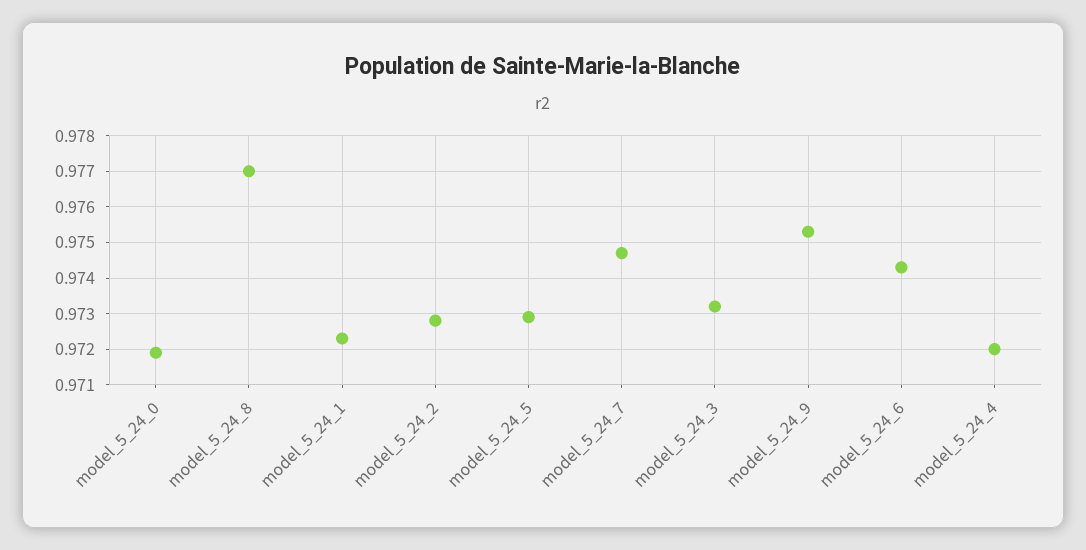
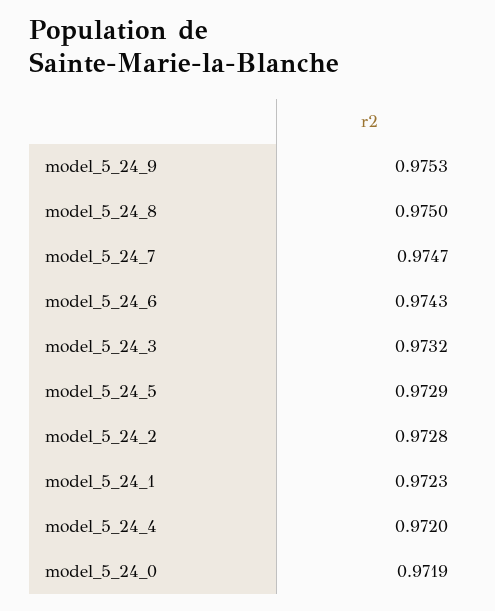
  {
    "model_5_24_0": 0.9719,
-   "model_5_24_8": 0.977,
+   "model_5_24_8": 0.975,
    "model_5_24_1": 0.9723,
    "model_5_24_2": 0.9728,
    "model_5_24_5": 0.9729,
    "model_5_24_7": 0.9747,
    "model_5_24_3": 0.9732,
    "model_5_24_9": 0.9753,
    "model_5_24_6": 0.9743,
    "model_5_24_4": 0.972
  }

